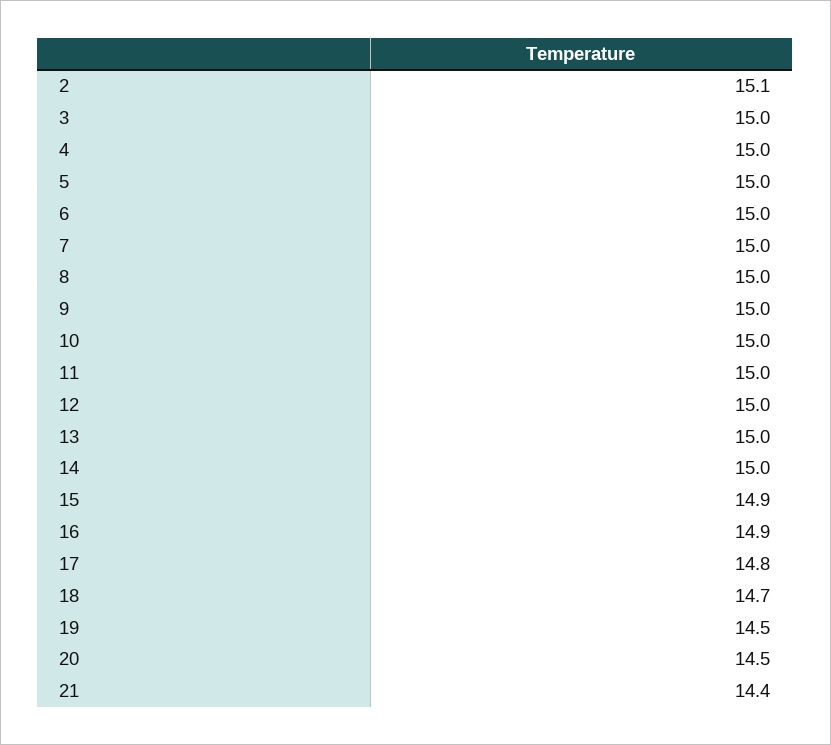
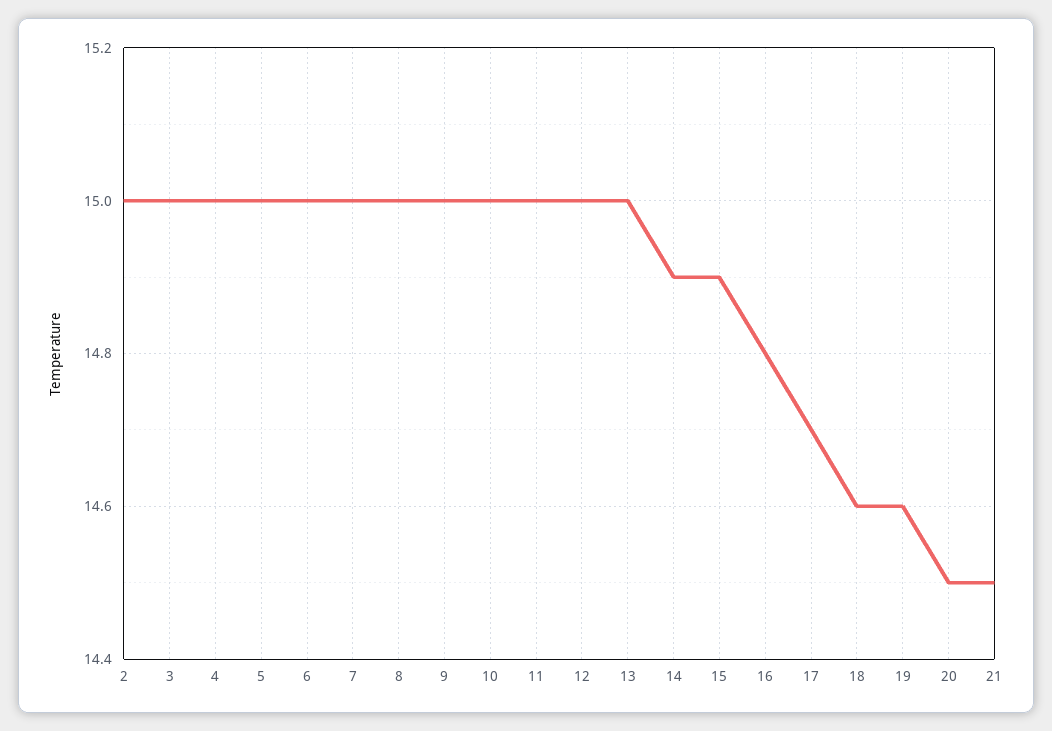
  {
-   "2": 15.1,
+   "2": 15,
    "3": 15,
    "4": 15,
    "5": 15,
    "6": 15,
    "7": 15,
    "8": 15,
    "9": 15,
    "10": 15,
    "11": 15,
    "12": 15,
    "13": 15,
-   "14": 15,
+   "14": 14.9,
    "15": 14.9,
-   "16": 14.9,
+   "16": 14.8,
-   "17": 14.8,
+   "17": 14.7,
-   "18": 14.7,
+   "18": 14.6,
-   "19": 14.5,
+   "19": 14.6,
    "20": 14.5,
-   "21": 14.4
+   "21": 14.5
  }

